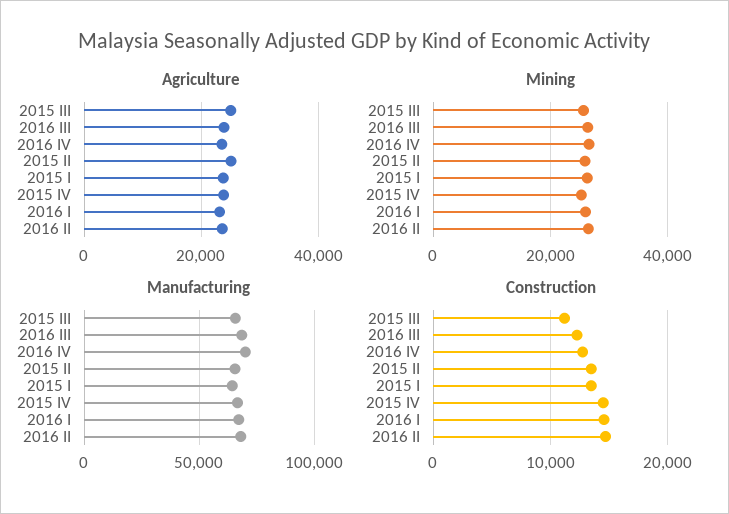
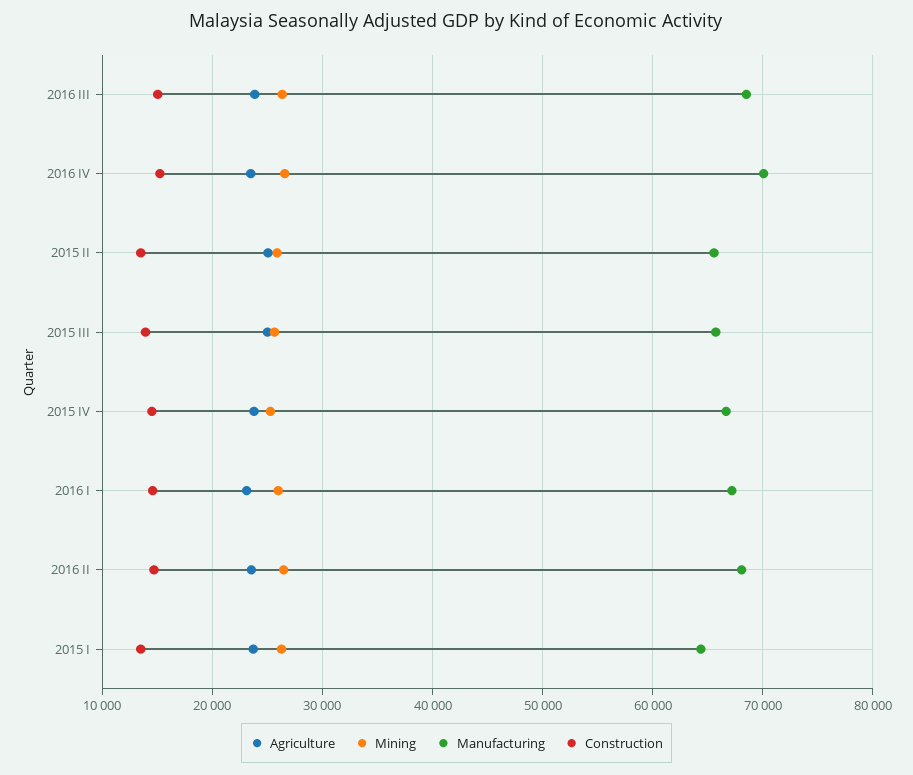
  {
    "Agriculture": {
      "2015 III": 25000,
      "2016 III": 24000,
      "2016 IV": 23000,
      "2015 II": 25000,
      "2015 I": 24000,
      "2015 IV": 24000,
      "2016 I": 23000,
      "2016 II": 24000
    },
    "Mining": {
      "2015 III": 26000,
      "2016 III": 26000,
      "2016 IV": 27000,
      "2015 II": 26000,
      "2015 I": 26000,
      "2015 IV": 25000,
      "2016 I": 26000,
      "2016 II": 26000
    },
    "Manufacturing": {
      "2015 III": 66000,
      "2016 III": 69000,
      "2016 IV": 70000,
      "2015 II": 66000,
      "2015 I": 64000,
      "2015 IV": 67000,
      "2016 I": 67000,
      "2016 II": 68000
    },
    "Construction": {
-     "2015 III": 11000,
+     "2015 III": 14000,
-     "2016 III": 12000,
+     "2016 III": 15000,
-     "2016 IV": 13000,
+     "2016 IV": 15000,
      "2015 II": 13000,
      "2015 I": 13000,
      "2015 IV": 14000,
      "2016 I": 15000,
      "2016 II": 15000
    }
  }

